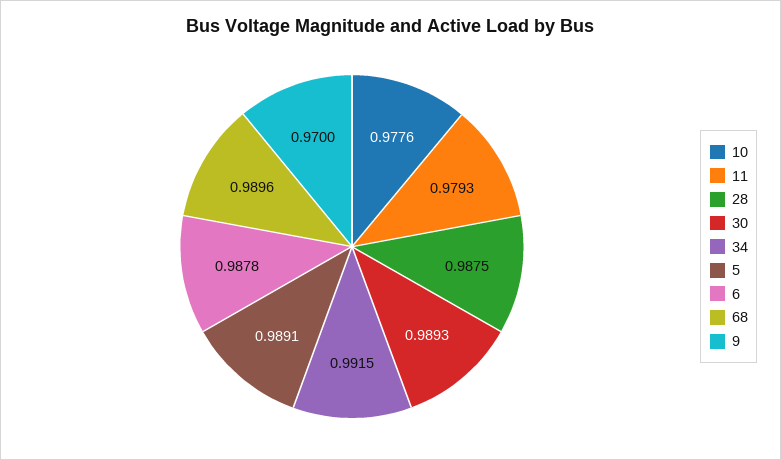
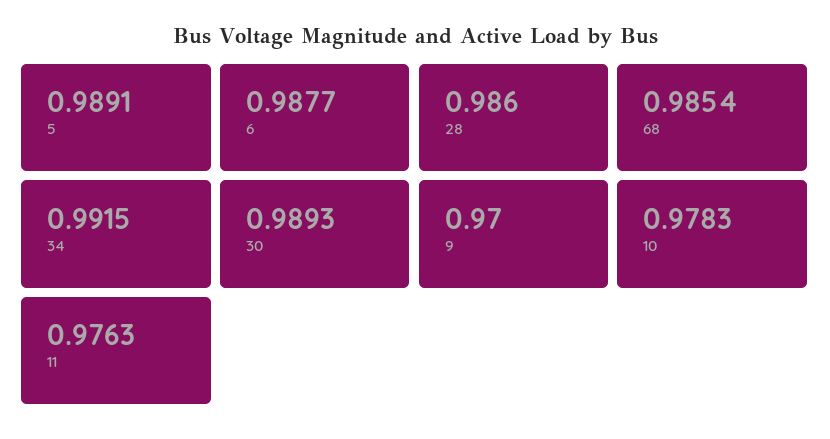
  {
-   "10": 0.9776,
+   "10": 0.9783,
-   "11": 0.9793,
+   "11": 0.9763,
-   "28": 0.9875,
+   "28": 0.986,
    "30": 0.9893,
    "34": 0.9915,
    "5": 0.9891,
-   "6": 0.9878,
+   "6": 0.9877,
-   "68": 0.9896,
+   "68": 0.9854,
    "9": 0.97
  }

